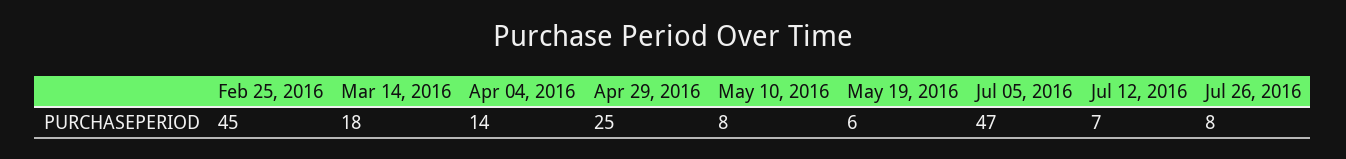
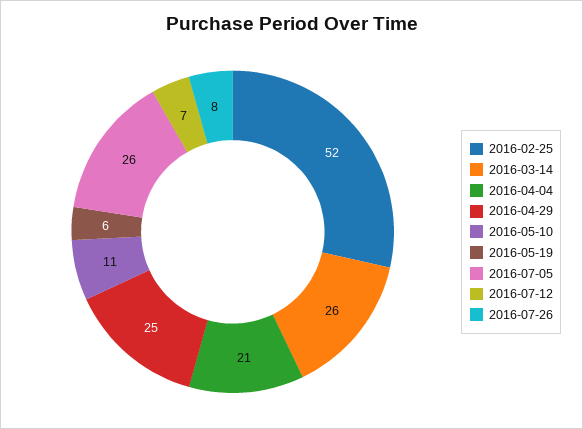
  {
-   "Feb 25, 2016": 45,
+   "Feb 25, 2016": 52,
-   "Mar 14, 2016": 18,
+   "Mar 14, 2016": 26,
-   "Apr 04, 2016": 14,
+   "Apr 04, 2016": 21,
    "Apr 29, 2016": 25,
-   "May 10, 2016": 8,
+   "May 10, 2016": 11,
    "May 19, 2016": 6,
-   "Jul 05, 2016": 47,
+   "Jul 05, 2016": 26,
    "Jul 12, 2016": 7,
    "Jul 26, 2016": 8
  }

